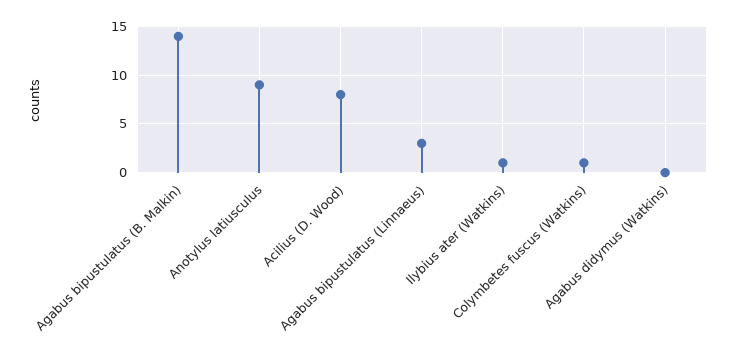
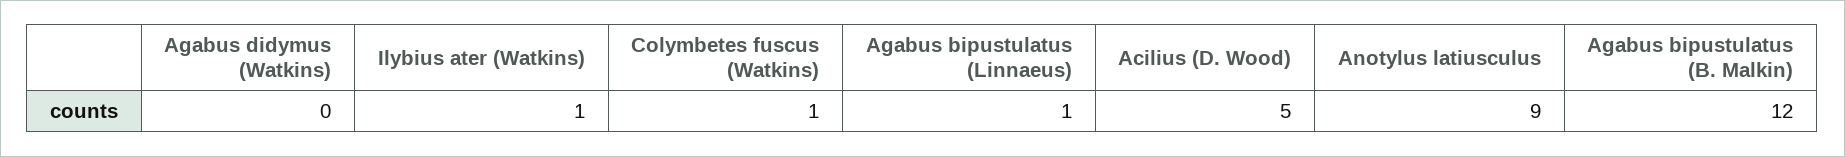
  {
-   "Agabus bipustulatus (B. Malkin)": 14,
+   "Agabus bipustulatus (B. Malkin)": 12,
    "Anotylus latiusculus": 9,
-   "Acilius (D. Wood)": 8,
+   "Acilius (D. Wood)": 5,
-   "Agabus bipustulatus (Linnaeus)": 3,
+   "Agabus bipustulatus (Linnaeus)": 1,
    "Ilybius ater (Watkins)": 1,
    "Colymbetes fuscus (Watkins)": 1,
    "Agabus didymus (Watkins)": 0
  }

